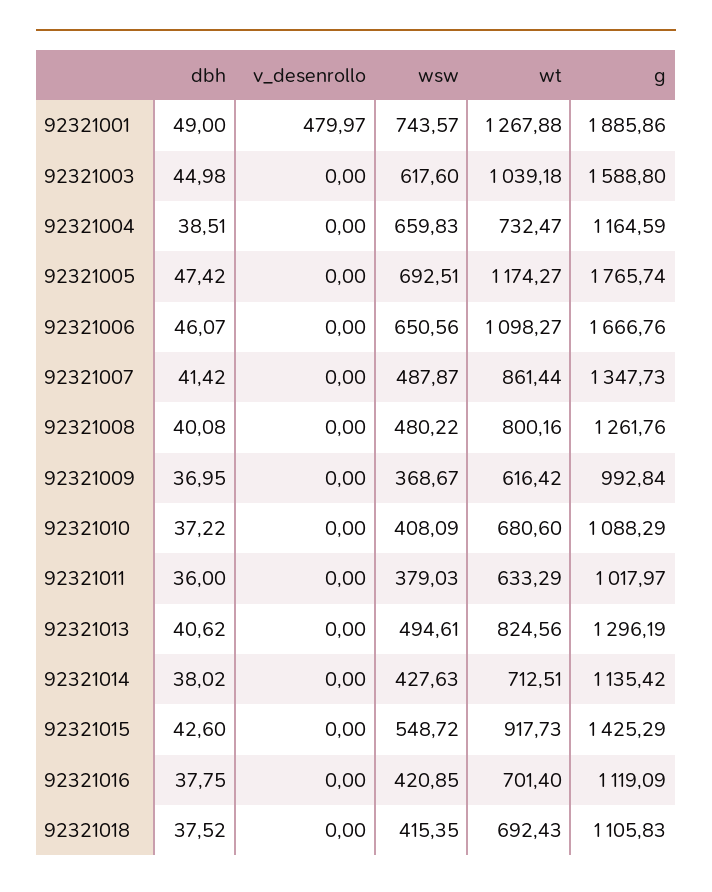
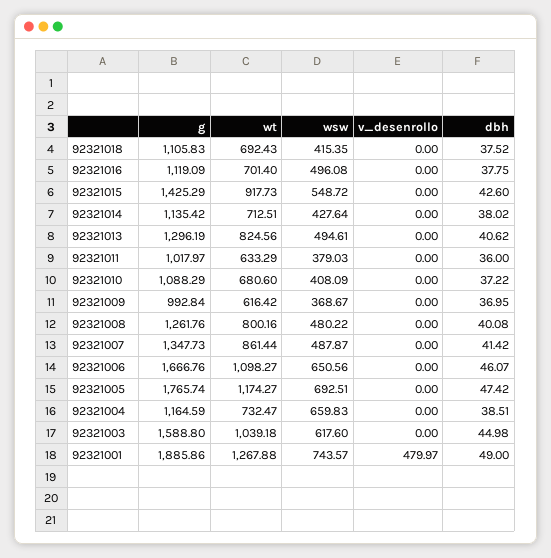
  {
    "dbh": {
      "92321001": 49,
      "92321003": 44.98,
      "92321004": 38.51,
      "92321005": 47.42,
      "92321006": 46.07,
      "92321007": 41.42,
      "92321008": 40.08,
      "92321009": 36.95,
      "92321010": 37.22,
      "92321011": 36,
      "92321013": 40.62,
      "92321014": 38.02,
      "92321015": 42.6,
      "92321016": 37.75,
      "92321018": 37.52
    },
    "v_desenrollo": {
      "92321001": 479.97,
      "92321003": 0,
      "92321004": 0,
      "92321005": 0,
      "92321006": 0,
      "92321007": 0,
      "92321008": 0,
      "92321009": 0,
      "92321010": 0,
      "92321011": 0,
      "92321013": 0,
      "92321014": 0,
      "92321015": 0,
      "92321016": 0,
      "92321018": 0
    },
    "wsw": {
      "92321001": 743.57,
      "92321003": 617.6,
      "92321004": 659.83,
      "92321005": 692.51,
      "92321006": 650.56,
      "92321007": 487.87,
      "92321008": 480.22,
      "92321009": 368.67,
      "92321010": 408.09,
      "92321011": 379.03,
      "92321013": 494.61,
-     "92321014": 427.63,
+     "92321014": 427.64,
      "92321015": 548.72,
-     "92321016": 420.85,
+     "92321016": 496.08,
      "92321018": 415.35
    },
    "wt": {
      "92321001": 1267.88,
      "92321003": 1039.18,
      "92321004": 732.47,
      "92321005": 1174.27,
      "92321006": 1098.27,
      "92321007": 861.44,
      "92321008": 800.16,
      "92321009": 616.42,
      "92321010": 680.6,
      "92321011": 633.29,
      "92321013": 824.56,
      "92321014": 712.51,
      "92321015": 917.73,
      "92321016": 701.4,
      "92321018": 692.43
    },
    "g": {
      "92321001": 1885.86,
      "92321003": 1588.8,
      "92321004": 1164.59,
      "92321005": 1765.74,
      "92321006": 1666.76,
      "92321007": 1347.73,
      "92321008": 1261.76,
      "92321009": 992.84,
      "92321010": 1088.29,
      "92321011": 1017.97,
      "92321013": 1296.19,
      "92321014": 1135.42,
      "92321015": 1425.29,
      "92321016": 1119.09,
      "92321018": 1105.83
    }
  }

